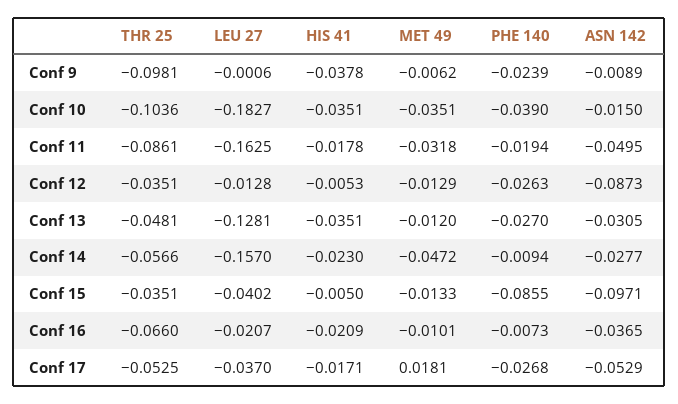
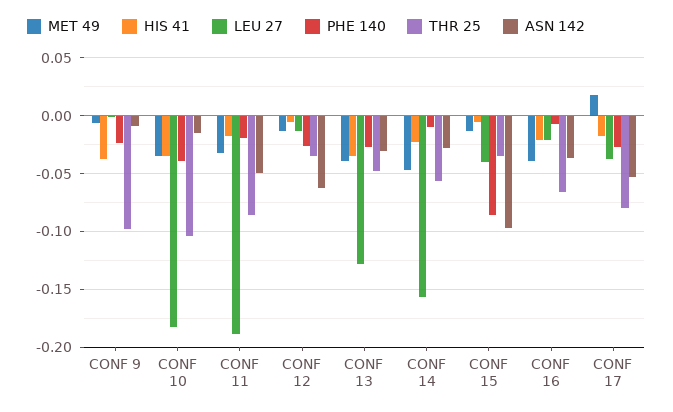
  {
    "THR 25": {
      "Conf 9": -0.0981,
      "Conf 10": -0.1036,
      "Conf 11": -0.0861,
      "Conf 12": -0.0351,
      "Conf 13": -0.0481,
      "Conf 14": -0.0566,
      "Conf 15": -0.0351,
      "Conf 16": -0.066,
-     "Conf 17": -0.0525
+     "Conf 17": -0.08
    },
    "LEU 27": {
      "Conf 9": -0.0006,
      "Conf 10": -0.1827,
-     "Conf 11": -0.1625,
+     "Conf 11": -0.19,
      "Conf 12": -0.0128,
      "Conf 13": -0.1281,
      "Conf 14": -0.157,
      "Conf 15": -0.0402,
      "Conf 16": -0.0207,
      "Conf 17": -0.037
    },
    "HIS 41": {
      "Conf 9": -0.0378,
      "Conf 10": -0.0351,
      "Conf 11": -0.0178,
      "Conf 12": -0.0053,
      "Conf 13": -0.0351,
      "Conf 14": -0.023,
      "Conf 15": -0.005,
      "Conf 16": -0.0209,
      "Conf 17": -0.0171
    },
    "MET 49": {
      "Conf 9": -0.0062,
      "Conf 10": -0.0351,
      "Conf 11": -0.0318,
      "Conf 12": -0.0129,
-     "Conf 13": -0.012,
+     "Conf 13": -0.04,
      "Conf 14": -0.0472,
      "Conf 15": -0.0133,
-     "Conf 16": -0.0101,
+     "Conf 16": -0.04,
      "Conf 17": 0.0181
    },
    "PHE 140": {
      "Conf 9": -0.0239,
      "Conf 10": -0.039,
      "Conf 11": -0.0194,
      "Conf 12": -0.0263,
      "Conf 13": -0.027,
      "Conf 14": -0.0094,
      "Conf 15": -0.0855,
      "Conf 16": -0.0073,
      "Conf 17": -0.0268
    },
    "ASN 142": {
      "Conf 9": -0.0089,
      "Conf 10": -0.015,
      "Conf 11": -0.0495,
-     "Conf 12": -0.0873,
+     "Conf 12": -0.06,
      "Conf 13": -0.0305,
      "Conf 14": -0.0277,
      "Conf 15": -0.0971,
      "Conf 16": -0.0365,
      "Conf 17": -0.0529
    }
  }

